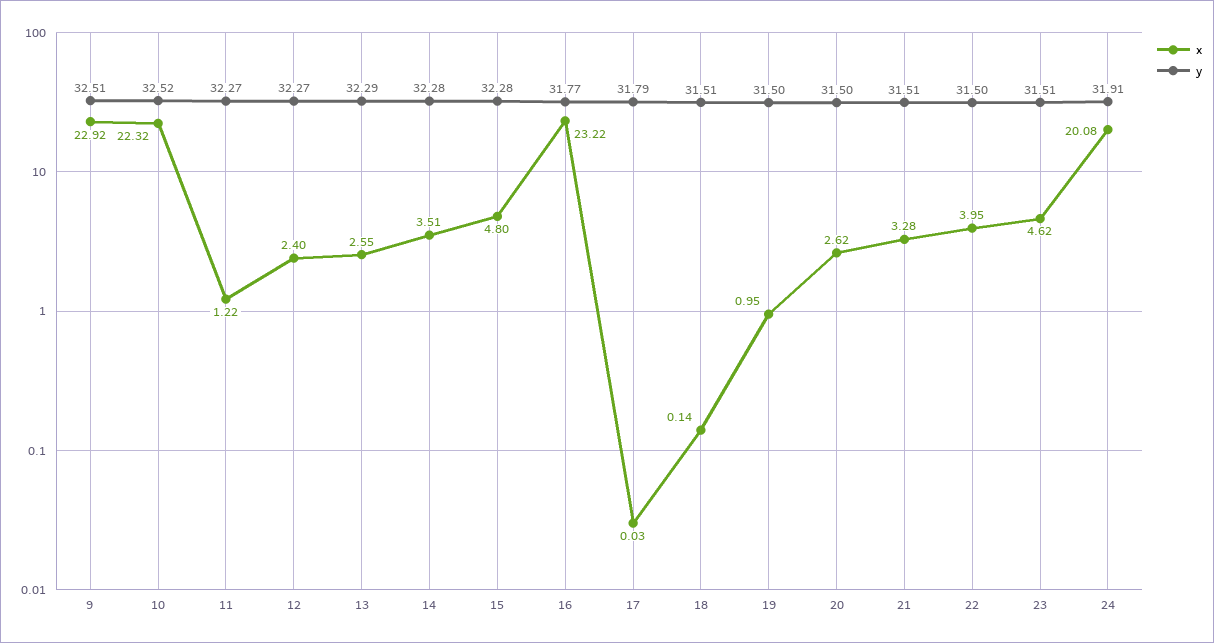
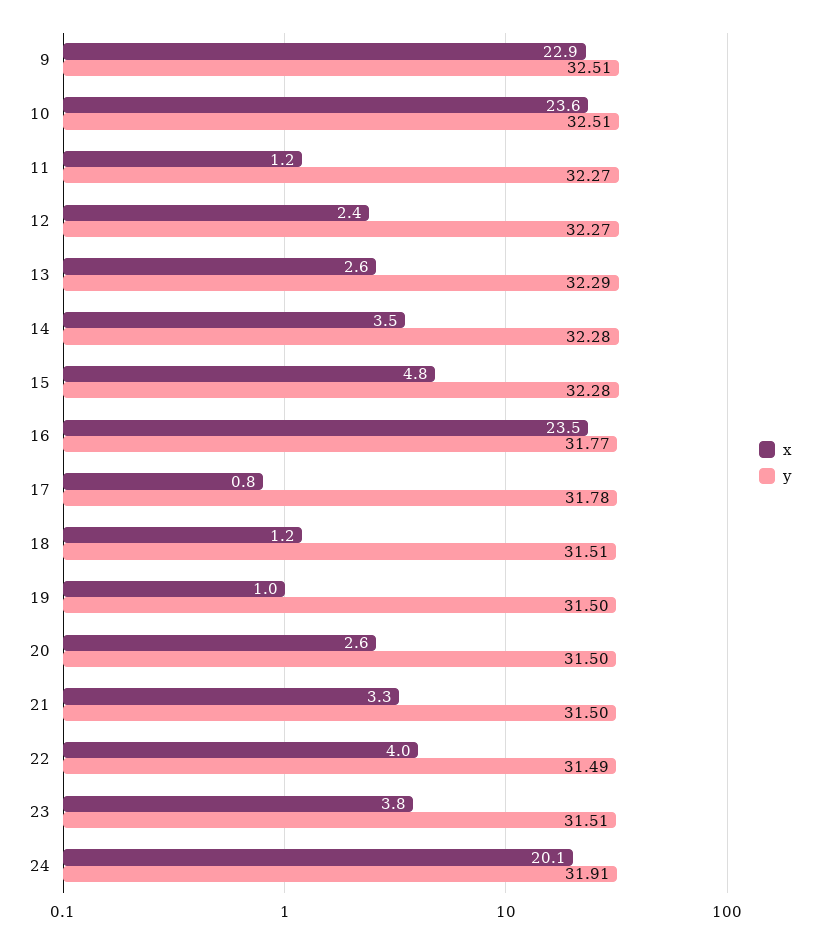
  {
    "x": {
      "9": 22.92,
-     "10": 22.32,
+     "10": 23.6,
      "11": 1.22,
      "12": 2.4,
      "13": 2.55,
      "14": 3.51,
      "15": 4.8,
-     "16": 23.22,
+     "16": 23.5,
-     "17": 0.03,
+     "17": 0.8,
-     "18": 0.14,
+     "18": 1.2,
      "19": 0.95,
      "20": 2.62,
      "21": 3.28,
      "22": 3.95,
-     "23": 4.62,
+     "23": 3.8,
      "24": 20.08
    },
    "y": {
      "9": 32.51,
-     "10": 32.52,
+     "10": 32.51,
      "11": 32.27,
      "12": 32.27,
      "13": 32.29,
      "14": 32.28,
      "15": 32.28,
      "16": 31.77,
-     "17": 31.79,
+     "17": 31.78,
      "18": 31.51,
      "19": 31.5,
      "20": 31.5,
-     "21": 31.51,
+     "21": 31.5,
-     "22": 31.5,
+     "22": 31.49,
      "23": 31.51,
      "24": 31.91
    }
  }

